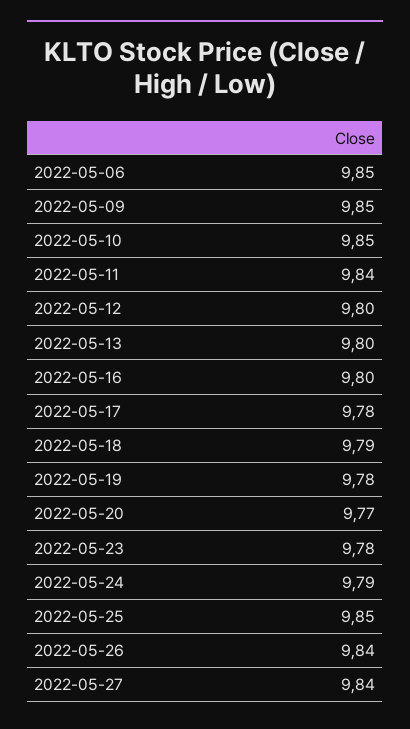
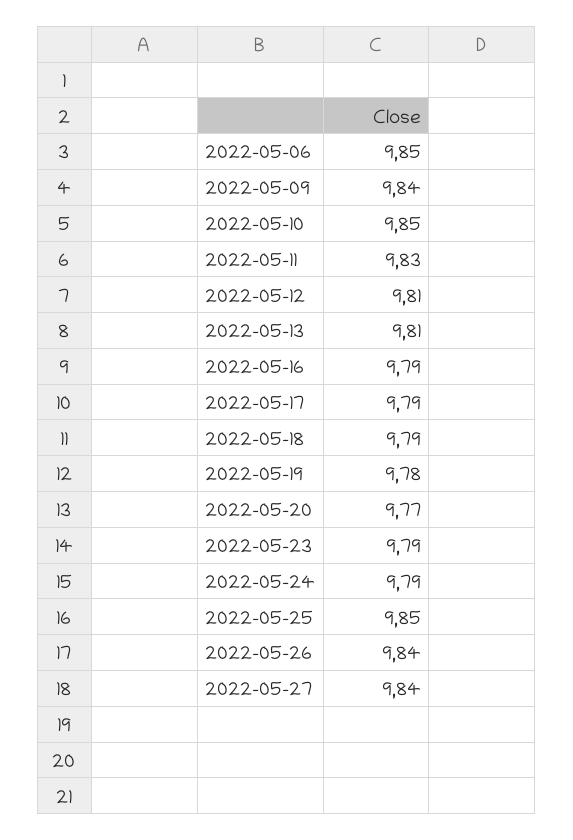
  {
    "2022-05-06": 9.85,
-   "2022-05-09": 9.85,
+   "2022-05-09": 9.84,
    "2022-05-10": 9.85,
-   "2022-05-11": 9.84,
+   "2022-05-11": 9.83,
-   "2022-05-12": 9.8,
+   "2022-05-12": 9.81,
-   "2022-05-13": 9.8,
+   "2022-05-13": 9.81,
-   "2022-05-16": 9.8,
+   "2022-05-16": 9.79,
-   "2022-05-17": 9.78,
+   "2022-05-17": 9.79,
    "2022-05-18": 9.79,
    "2022-05-19": 9.78,
    "2022-05-20": 9.77,
-   "2022-05-23": 9.78,
+   "2022-05-23": 9.79,
    "2022-05-24": 9.79,
    "2022-05-25": 9.85,
    "2022-05-26": 9.84,
    "2022-05-27": 9.84
  }

